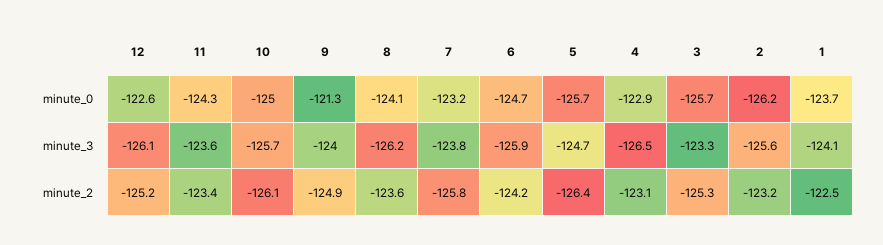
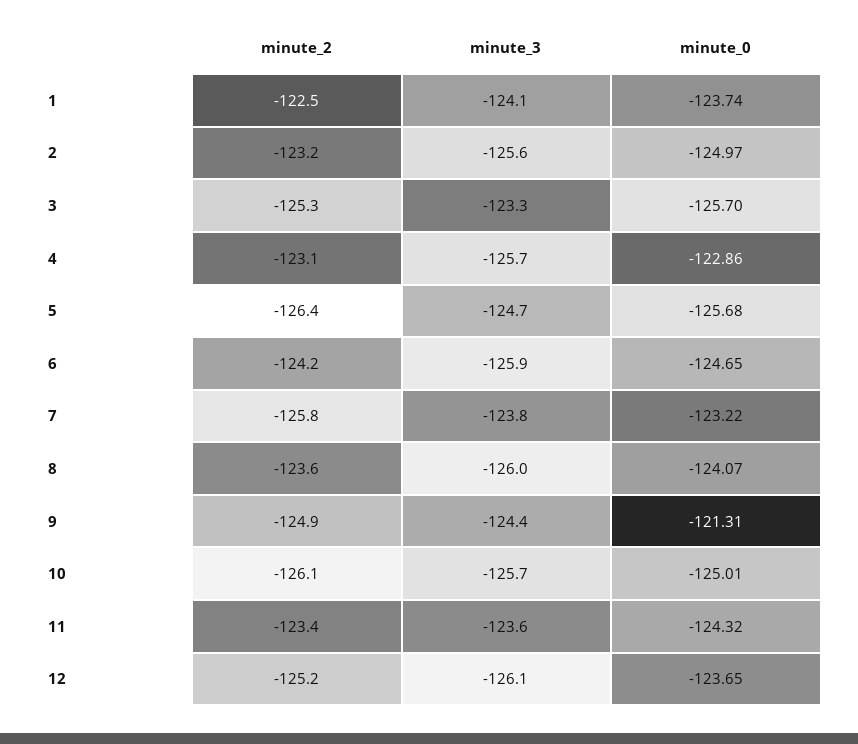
  {
    "12": {
-     "minute_0": -122.6,
+     "minute_0": -123.65,
      "minute_3": -126.1,
      "minute_2": -125.2
    },
    "11": {
      "minute_0": -124.32,
      "minute_3": -123.6,
      "minute_2": -123.4
    },
    "10": {
      "minute_0": -125.01,
      "minute_3": -125.7,
      "minute_2": -126.1
    },
    "9": {
      "minute_0": -121.31,
-     "minute_3": -124,
+     "minute_3": -124.4,
      "minute_2": -124.9
    },
    "8": {
      "minute_0": -124.07,
-     "minute_3": -126.2,
+     "minute_3": -126,
      "minute_2": -123.6
    },
    "7": {
      "minute_0": -123.22,
      "minute_3": -123.8,
      "minute_2": -125.8
    },
    "6": {
      "minute_0": -124.65,
      "minute_3": -125.9,
      "minute_2": -124.2
    },
    "5": {
      "minute_0": -125.68,
      "minute_3": -124.7,
      "minute_2": -126.4
    },
    "4": {
      "minute_0": -122.86,
-     "minute_3": -126.5,
+     "minute_3": -125.7,
      "minute_2": -123.1
    },
    "3": {
      "minute_0": -125.7,
      "minute_3": -123.3,
      "minute_2": -125.3
    },
    "2": {
-     "minute_0": -126.2,
+     "minute_0": -124.97,
      "minute_3": -125.6,
      "minute_2": -123.2
    },
    "1": {
      "minute_0": -123.74,
      "minute_3": -124.1,
      "minute_2": -122.5
    }
  }

